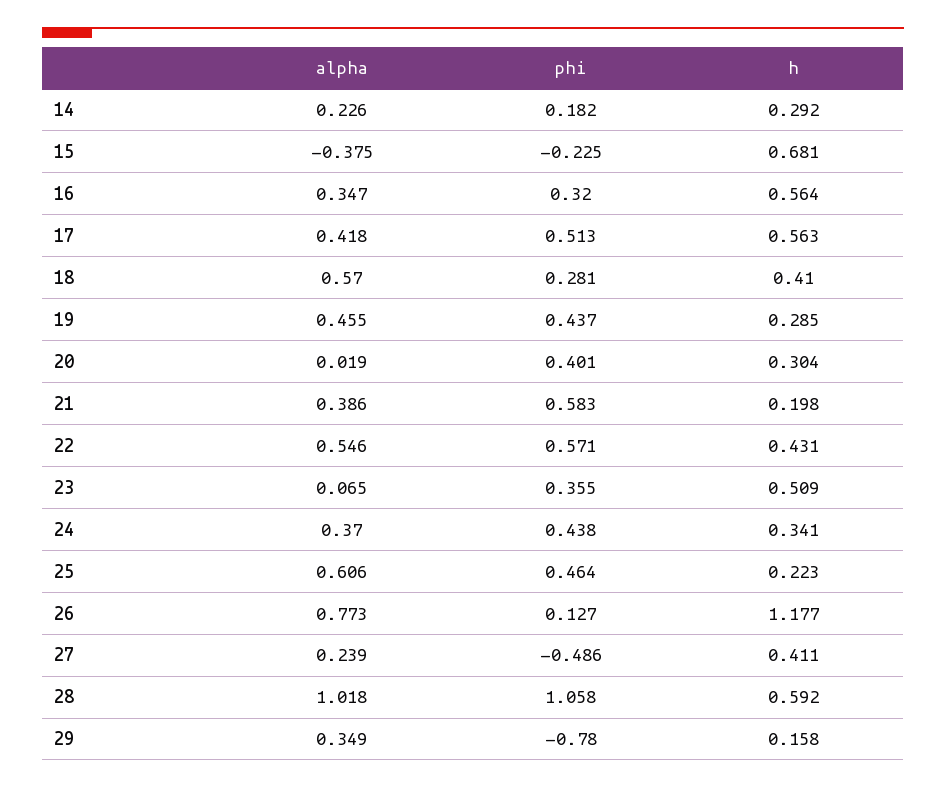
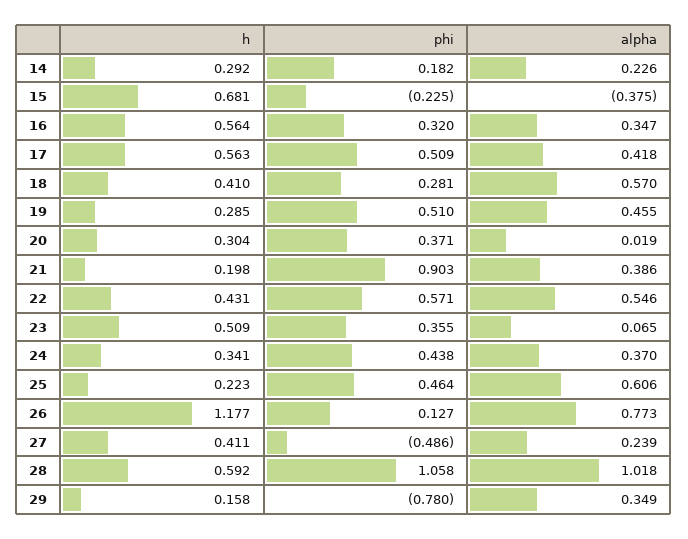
  {
    "alpha": {
      "14": 0.226,
      "15": -0.375,
      "16": 0.347,
      "17": 0.418,
      "18": 0.57,
      "19": 0.455,
      "20": 0.019,
      "21": 0.386,
      "22": 0.546,
      "23": 0.065,
      "24": 0.37,
      "25": 0.606,
      "26": 0.773,
      "27": 0.239,
      "28": 1.018,
      "29": 0.349
    },
    "phi": {
      "14": 0.182,
      "15": -0.225,
      "16": 0.32,
-     "17": 0.513,
+     "17": 0.509,
      "18": 0.281,
-     "19": 0.437,
+     "19": 0.51,
-     "20": 0.401,
+     "20": 0.371,
-     "21": 0.583,
+     "21": 0.903,
      "22": 0.571,
      "23": 0.355,
      "24": 0.438,
      "25": 0.464,
      "26": 0.127,
      "27": -0.486,
      "28": 1.058,
      "29": -0.78
    },
    "h": {
      "14": 0.292,
      "15": 0.681,
      "16": 0.564,
      "17": 0.563,
      "18": 0.41,
      "19": 0.285,
      "20": 0.304,
      "21": 0.198,
      "22": 0.431,
      "23": 0.509,
      "24": 0.341,
      "25": 0.223,
      "26": 1.177,
      "27": 0.411,
      "28": 0.592,
      "29": 0.158
    }
  }

